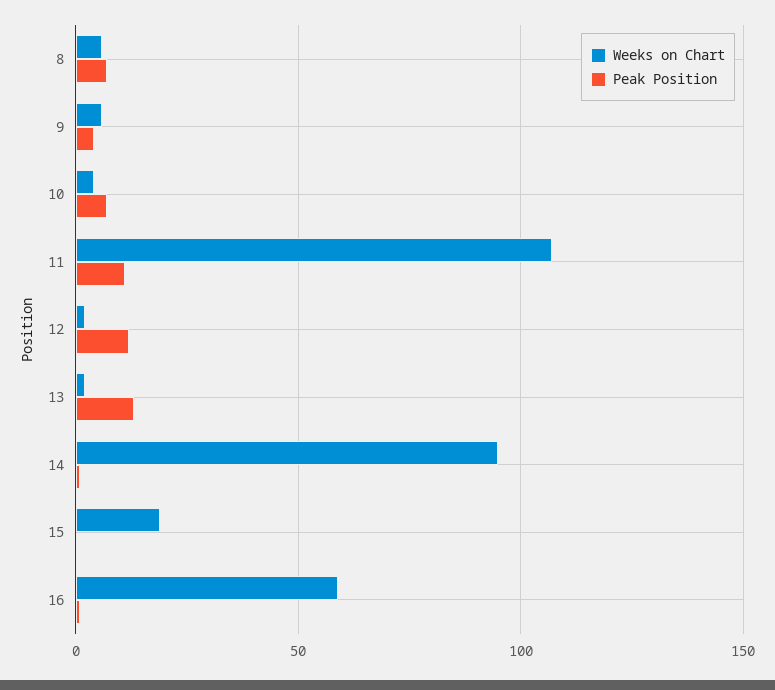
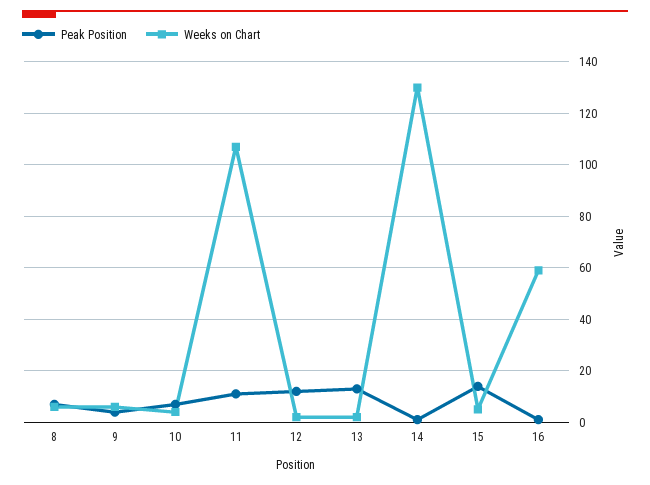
  {
    "Weeks on Chart": {
      "8": 5,
      "9": 5,
      "10": 5,
      "11": 105,
      "12": 0,
      "13": 0,
-     "14": 95,
+     "14": 130,
-     "15": 20,
+     "15": 5,
      "16": 60
    },
    "Peak Position": {
      "8": 5,
      "9": 5,
      "10": 5,
      "11": 10,
      "12": 10,
      "13": 15,
      "14": 0,
-     "15": 0,
+     "15": 15,
      "16": 0
    }
  }

